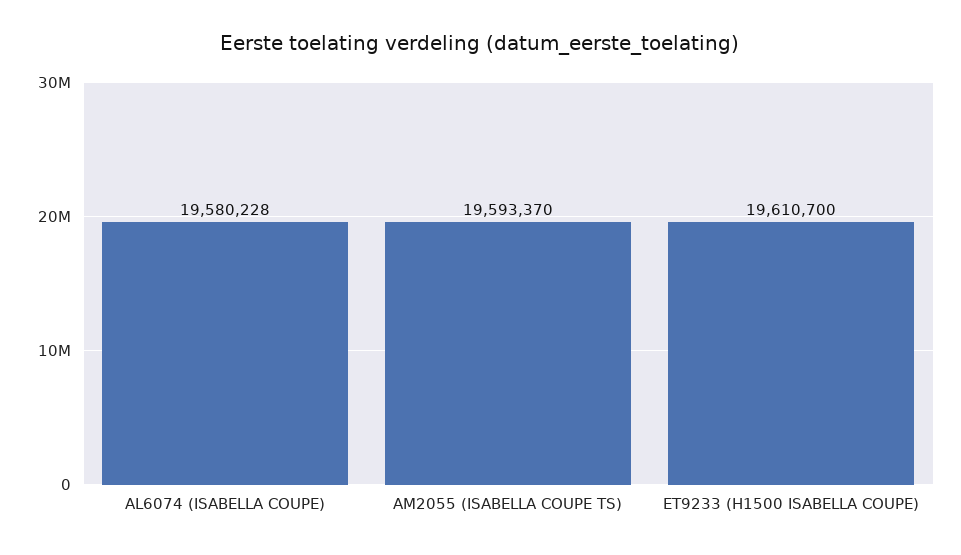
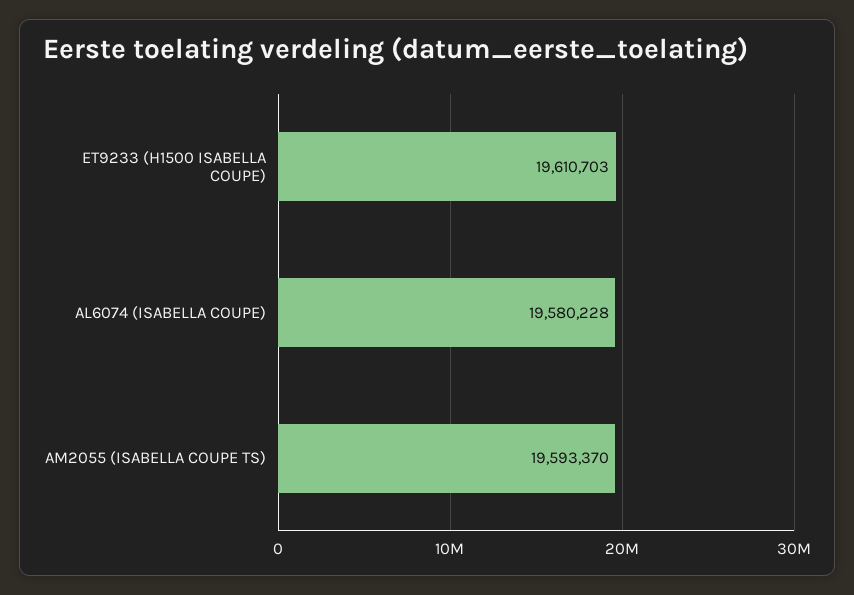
  {
    "AL6074 (ISABELLA COUPE)": 19580228,
    "AM2055 (ISABELLA COUPE TS)": 19593370,
-   "ET9233 (H1500 ISABELLA COUPE)": 19610700
+   "ET9233 (H1500 ISABELLA COUPE)": 19610703
  }

